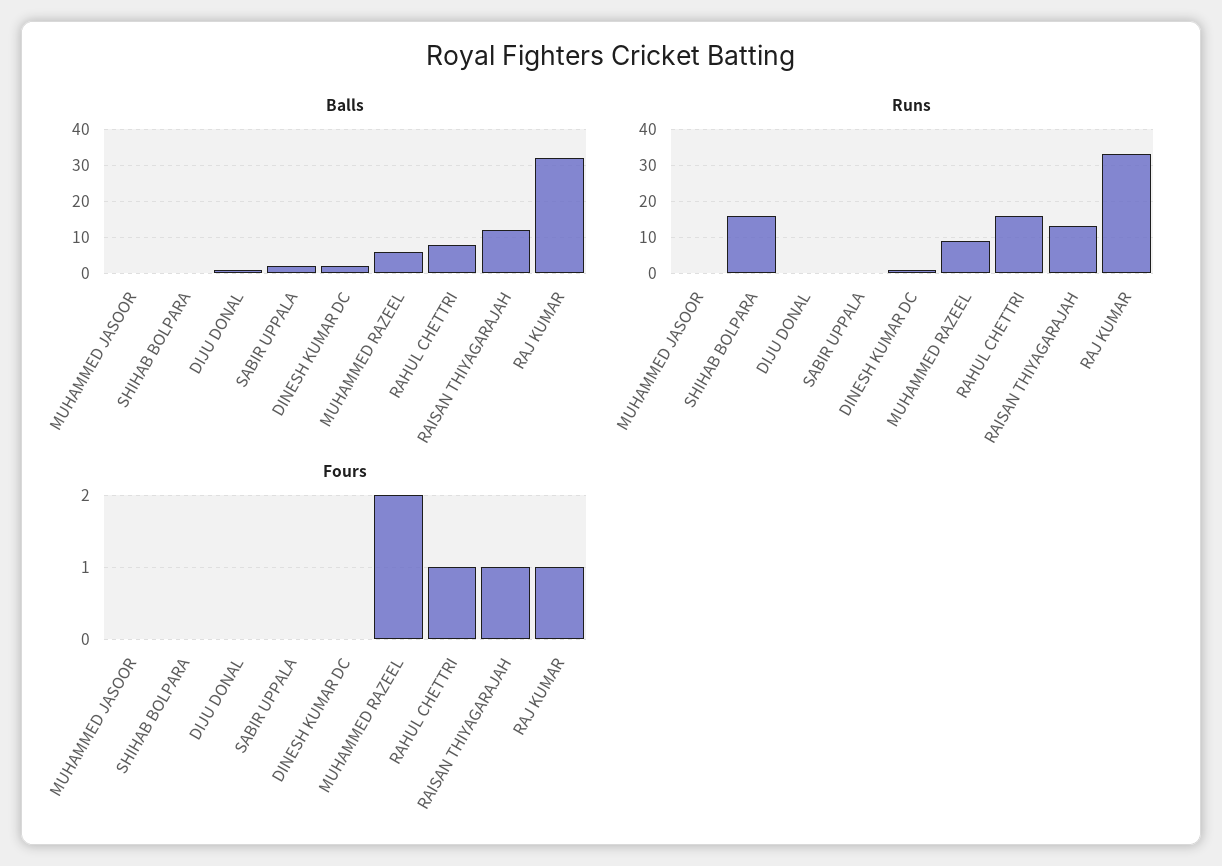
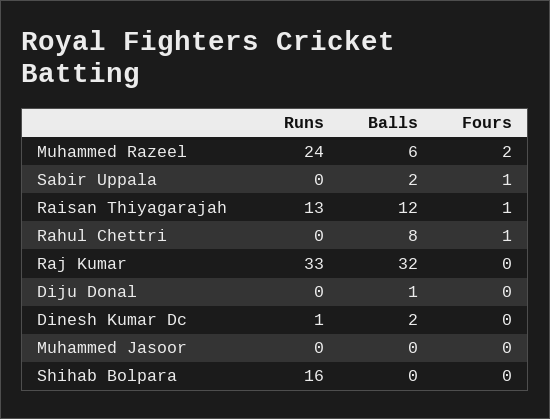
  {
    "Balls": {
      "MUHAMMED JASOOR": 0,
      "SHIHAB BOLPARA": 0,
      "DIJU DONAL": 1,
      "SABIR UPPALA": 2,
      "DINESH KUMAR DC": 2,
      "MUHAMMED RAZEEL": 6,
      "RAHUL CHETTRI": 8,
      "RAISAN THIYAGARAJAH": 12,
      "RAJ KUMAR": 32
    },
    "Runs": {
      "MUHAMMED JASOOR": 0,
      "SHIHAB BOLPARA": 16,
      "DIJU DONAL": 0,
      "SABIR UPPALA": 0,
      "DINESH KUMAR DC": 1,
-     "MUHAMMED RAZEEL": 10,
+     "MUHAMMED RAZEEL": 24,
-     "RAHUL CHETTRI": 15,
+     "RAHUL CHETTRI": 0,
      "RAISAN THIYAGARAJAH": 13,
      "RAJ KUMAR": 33
    },
    "Fours": {
      "MUHAMMED JASOOR": 0,
      "SHIHAB BOLPARA": 0,
      "DIJU DONAL": 0,
-     "SABIR UPPALA": 0,
+     "SABIR UPPALA": 1,
      "DINESH KUMAR DC": 0,
      "MUHAMMED RAZEEL": 2,
      "RAHUL CHETTRI": 1,
      "RAISAN THIYAGARAJAH": 1,
-     "RAJ KUMAR": 1
+     "RAJ KUMAR": 0
    }
  }

